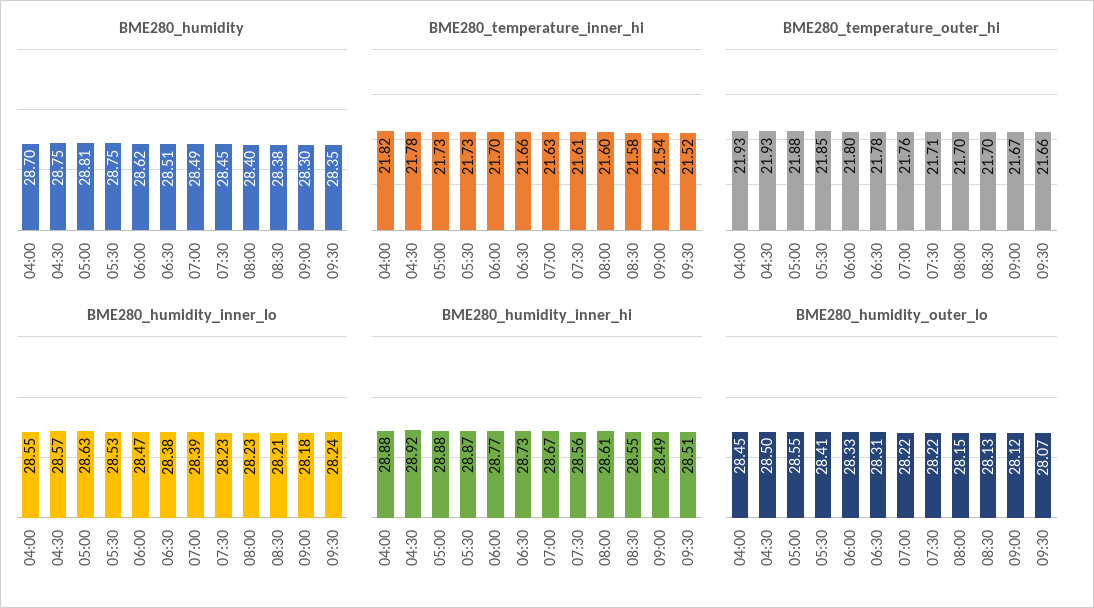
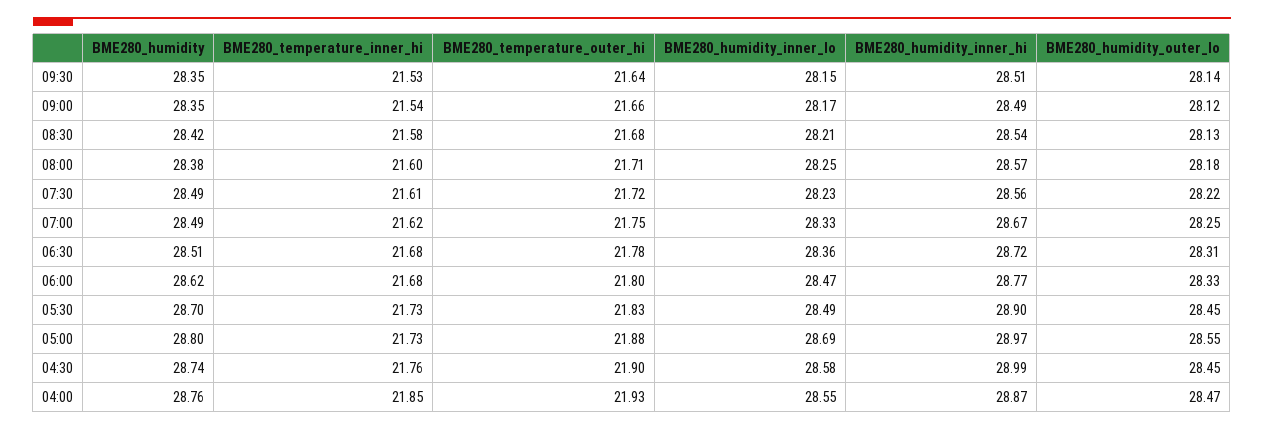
  {
    "BME280_humidity": {
-     "04:00": 28.7,
+     "04:00": 28.76,
-     "04:30": 28.75,
+     "04:30": 28.74,
-     "05:00": 28.81,
+     "05:00": 28.8,
-     "05:30": 28.75,
+     "05:30": 28.7,
      "06:00": 28.62,
      "06:30": 28.51,
      "07:00": 28.49,
-     "07:30": 28.45,
+     "07:30": 28.49,
-     "08:00": 28.4,
+     "08:00": 28.38,
-     "08:30": 28.38,
+     "08:30": 28.42,
-     "09:00": 28.3,
+     "09:00": 28.35,
      "09:30": 28.35
    },
    "BME280_temperature_inner_hi": {
-     "04:00": 21.82,
+     "04:00": 21.85,
-     "04:30": 21.78,
+     "04:30": 21.76,
      "05:00": 21.73,
      "05:30": 21.73,
-     "06:00": 21.7,
+     "06:00": 21.68,
-     "06:30": 21.66,
+     "06:30": 21.68,
-     "07:00": 21.63,
+     "07:00": 21.62,
      "07:30": 21.61,
      "08:00": 21.6,
      "08:30": 21.58,
      "09:00": 21.54,
-     "09:30": 21.52
+     "09:30": 21.53
    },
    "BME280_temperature_outer_hi": {
      "04:00": 21.93,
-     "04:30": 21.93,
+     "04:30": 21.9,
      "05:00": 21.88,
-     "05:30": 21.85,
+     "05:30": 21.83,
      "06:00": 21.8,
      "06:30": 21.78,
-     "07:00": 21.76,
+     "07:00": 21.75,
-     "07:30": 21.71,
+     "07:30": 21.72,
-     "08:00": 21.7,
+     "08:00": 21.71,
-     "08:30": 21.7,
+     "08:30": 21.68,
-     "09:00": 21.67,
+     "09:00": 21.66,
-     "09:30": 21.66
+     "09:30": 21.64
    },
    "BME280_humidity_inner_lo": {
      "04:00": 28.55,
-     "04:30": 28.57,
+     "04:30": 28.58,
-     "05:00": 28.63,
+     "05:00": 28.69,
-     "05:30": 28.53,
+     "05:30": 28.49,
      "06:00": 28.47,
-     "06:30": 28.38,
+     "06:30": 28.36,
-     "07:00": 28.39,
+     "07:00": 28.33,
      "07:30": 28.23,
-     "08:00": 28.23,
+     "08:00": 28.25,
      "08:30": 28.21,
-     "09:00": 28.18,
+     "09:00": 28.17,
-     "09:30": 28.24
+     "09:30": 28.15
    },
    "BME280_humidity_inner_hi": {
-     "04:00": 28.88,
+     "04:00": 28.87,
-     "04:30": 28.92,
+     "04:30": 28.99,
-     "05:00": 28.88,
+     "05:00": 28.97,
-     "05:30": 28.87,
+     "05:30": 28.9,
      "06:00": 28.77,
-     "06:30": 28.73,
+     "06:30": 28.72,
      "07:00": 28.67,
      "07:30": 28.56,
-     "08:00": 28.61,
+     "08:00": 28.57,
-     "08:30": 28.55,
+     "08:30": 28.54,
      "09:00": 28.49,
      "09:30": 28.51
    },
    "BME280_humidity_outer_lo": {
-     "04:00": 28.45,
+     "04:00": 28.47,
-     "04:30": 28.5,
+     "04:30": 28.45,
      "05:00": 28.55,
-     "05:30": 28.41,
+     "05:30": 28.45,
      "06:00": 28.33,
      "06:30": 28.31,
-     "07:00": 28.22,
+     "07:00": 28.25,
      "07:30": 28.22,
-     "08:00": 28.15,
+     "08:00": 28.18,
      "08:30": 28.13,
      "09:00": 28.12,
-     "09:30": 28.07
+     "09:30": 28.14
    }
  }

